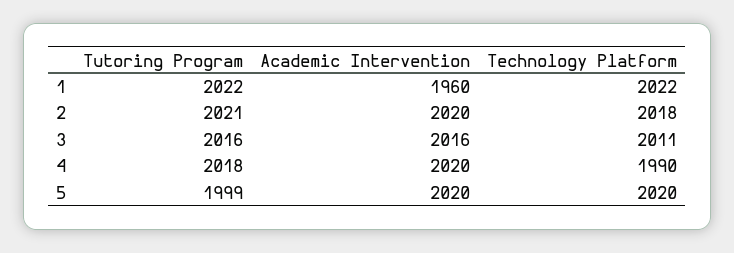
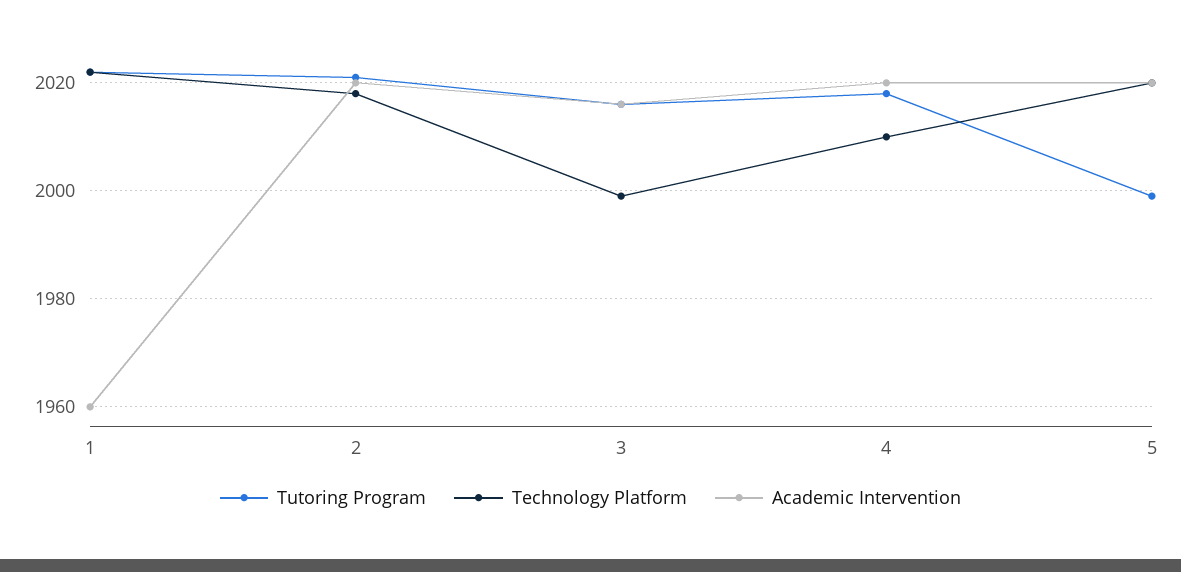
  {
    "Tutoring Program": {
      "1": 2022,
      "2": 2021,
      "3": 2016,
      "4": 2018,
      "5": 1999
    },
    "Academic Intervention": {
      "1": 1960,
      "2": 2020,
      "3": 2016,
      "4": 2020,
      "5": 2020
    },
    "Technology Platform": {
      "1": 2022,
      "2": 2018,
-     "3": 2011,
+     "3": 2000,
-     "4": 1990,
+     "4": 2010,
      "5": 2020
    }
  }

